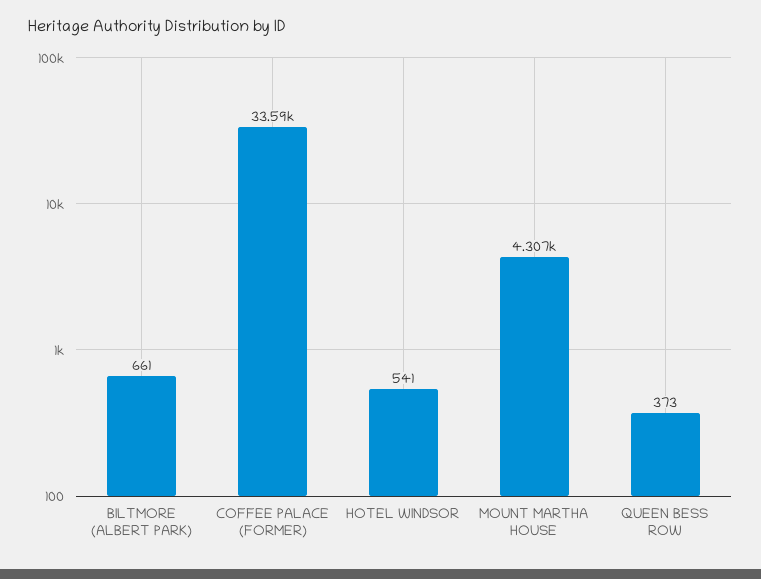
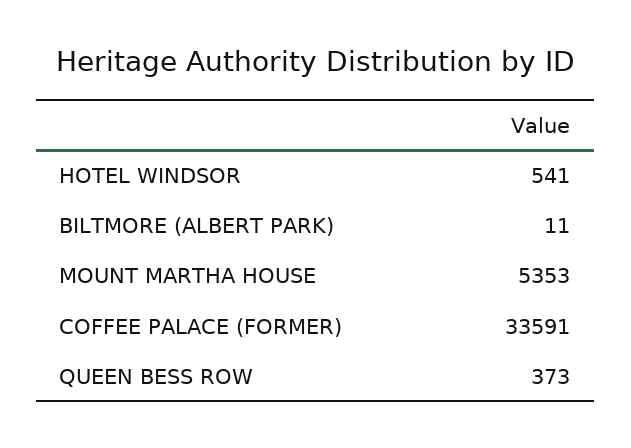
  {
-   "BILTMORE (ALBERT PARK)": 661,
+   "BILTMORE (ALBERT PARK)": 11,
    "COFFEE PALACE (FORMER)": 33591,
    "HOTEL WINDSOR": 541,
-   "MOUNT MARTHA HOUSE": 4307,
+   "MOUNT MARTHA HOUSE": 5353,
    "QUEEN BESS ROW": 373
  }

